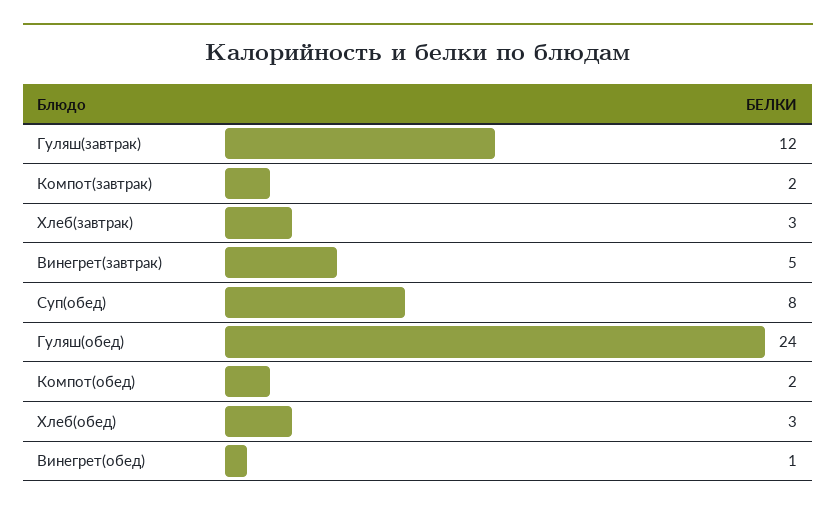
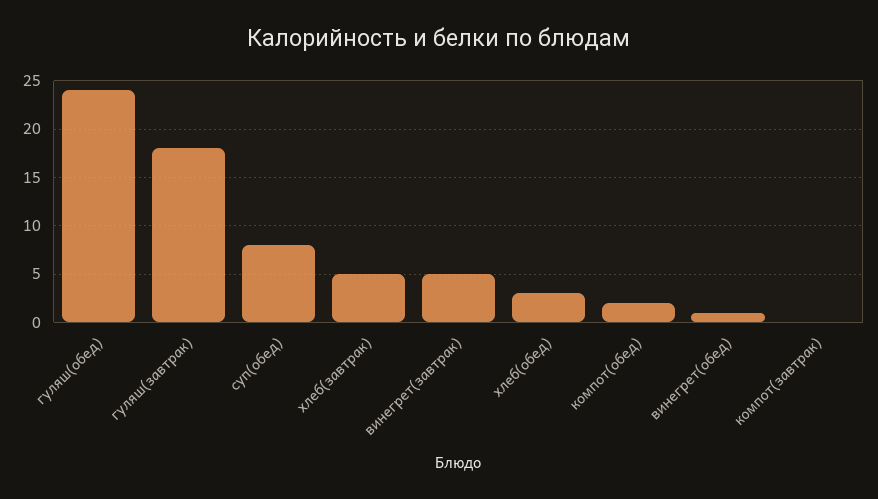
  {
-   "Гуляш(завтрак)": 12,
+   "Гуляш(завтрак)": 18,
-   "Компот(завтрак)": 2,
+   "Компот(завтрак)": 0,
-   "Хлеб(завтрак)": 3,
+   "Хлеб(завтрак)": 5,
    "Винегрет(завтрак)": 5,
    "Суп(обед)": 8,
    "Гуляш(обед)": 24,
    "Компот(обед)": 2,
    "Хлеб(обед)": 3,
    "Винегрет(обед)": 1
  }

